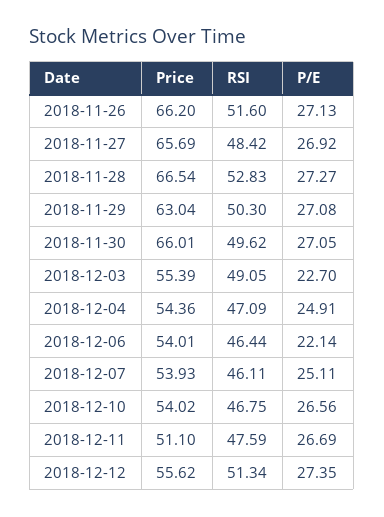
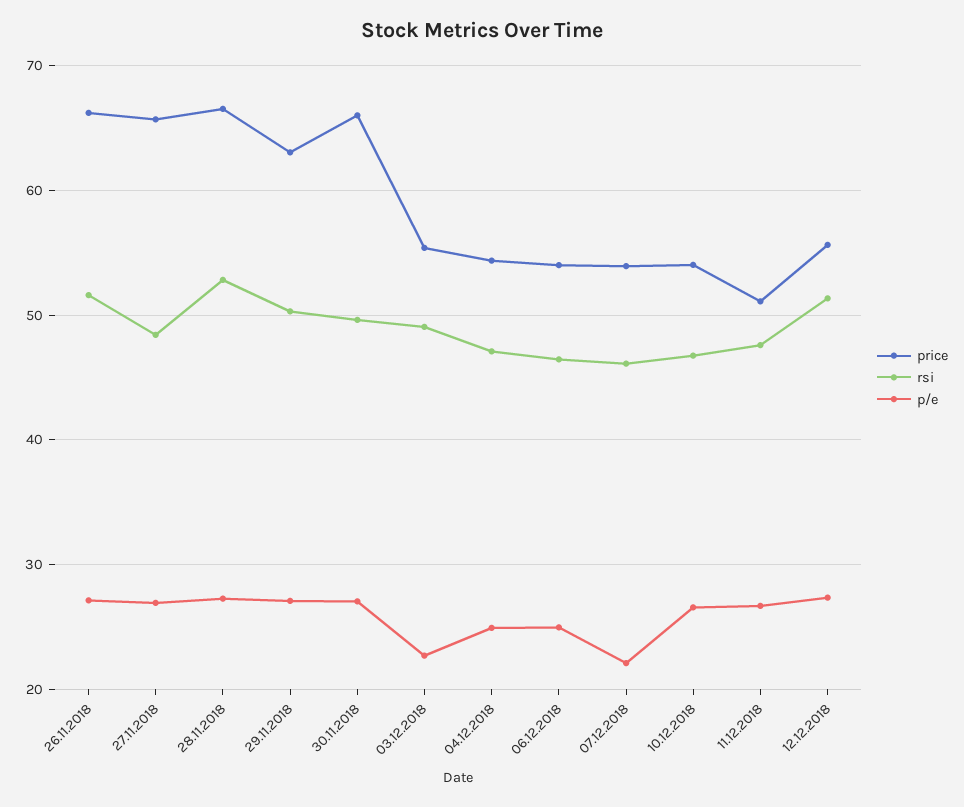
  {
    "Price": {
      "2018-11-26": 66.2,
      "2018-11-27": 65.69,
      "2018-11-28": 66.54,
      "2018-11-29": 63.04,
      "2018-11-30": 66.01,
      "2018-12-03": 55.39,
      "2018-12-04": 54.36,
      "2018-12-06": 54.01,
      "2018-12-07": 53.93,
      "2018-12-10": 54.02,
      "2018-12-11": 51.1,
      "2018-12-12": 55.62
    },
    "RSI": {
      "2018-11-26": 51.6,
      "2018-11-27": 48.42,
      "2018-11-28": 52.83,
      "2018-11-29": 50.3,
      "2018-11-30": 49.62,
      "2018-12-03": 49.05,
      "2018-12-04": 47.09,
      "2018-12-06": 46.44,
      "2018-12-07": 46.11,
      "2018-12-10": 46.75,
      "2018-12-11": 47.59,
      "2018-12-12": 51.34
    },
    "P/E": {
      "2018-11-26": 27.13,
      "2018-11-27": 26.92,
      "2018-11-28": 27.27,
      "2018-11-29": 27.08,
      "2018-11-30": 27.05,
      "2018-12-03": 22.7,
      "2018-12-04": 24.91,
-     "2018-12-06": 22.14,
+     "2018-12-06": 25,
-     "2018-12-07": 25.11,
+     "2018-12-07": 22,
      "2018-12-10": 26.56,
      "2018-12-11": 26.69,
      "2018-12-12": 27.35
    }
  }

